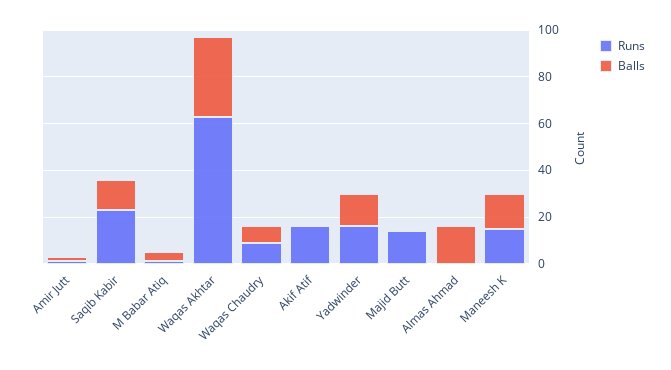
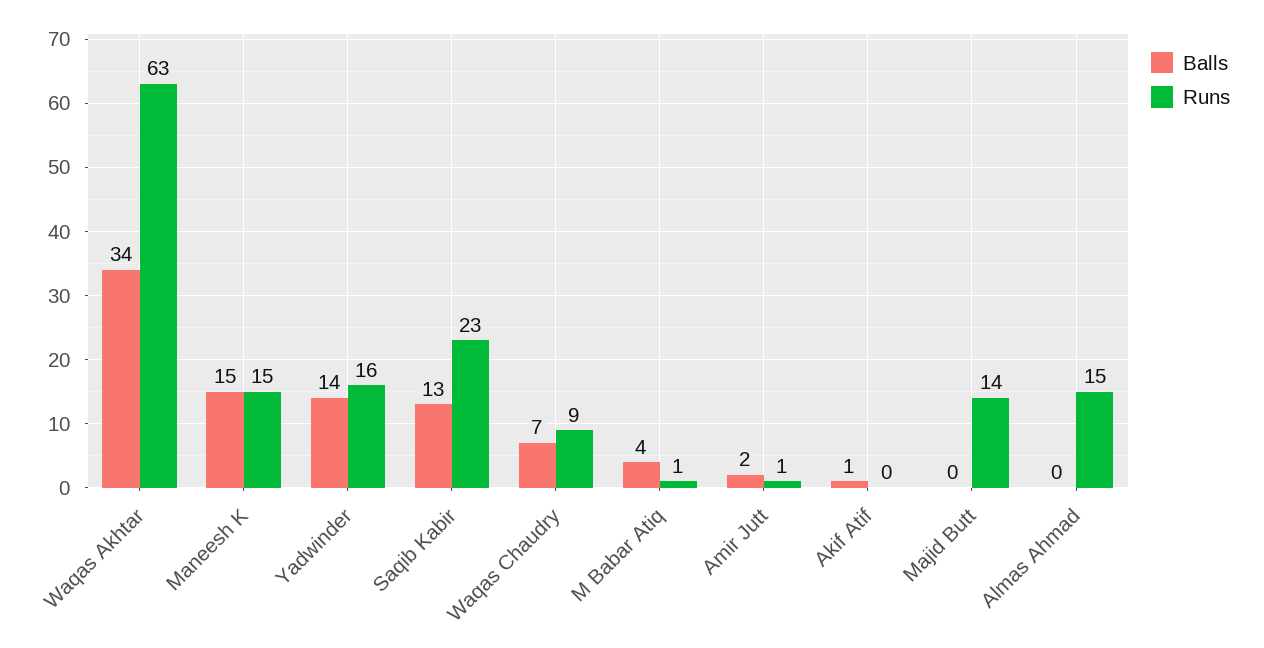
  {
    "Runs": {
      "Amir Jutt": 1,
      "Saqib Kabir": 23,
      "M Babar Atiq": 1,
      "Waqas Akhtar": 63,
      "Waqas Chaudry": 9,
-     "Akif Atif": 15,
+     "Akif Atif": 0,
      "Yadwinder": 16,
      "Majid Butt": 14,
-     "Almas Ahmad": 0,
+     "Almas Ahmad": 15,
      "Maneesh K": 15
    },
    "Balls": {
      "Amir Jutt": 2,
      "Saqib Kabir": 13,
      "M Babar Atiq": 4,
      "Waqas Akhtar": 34,
      "Waqas Chaudry": 7,
      "Akif Atif": 1,
      "Yadwinder": 14,
      "Majid Butt": 0,
-     "Almas Ahmad": 15,
+     "Almas Ahmad": 0,
      "Maneesh K": 15
    }
  }

